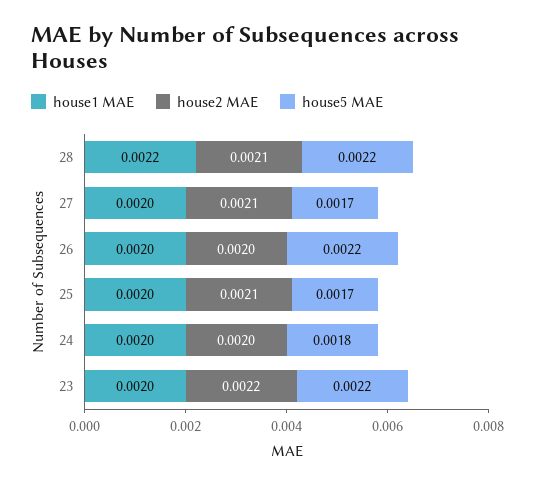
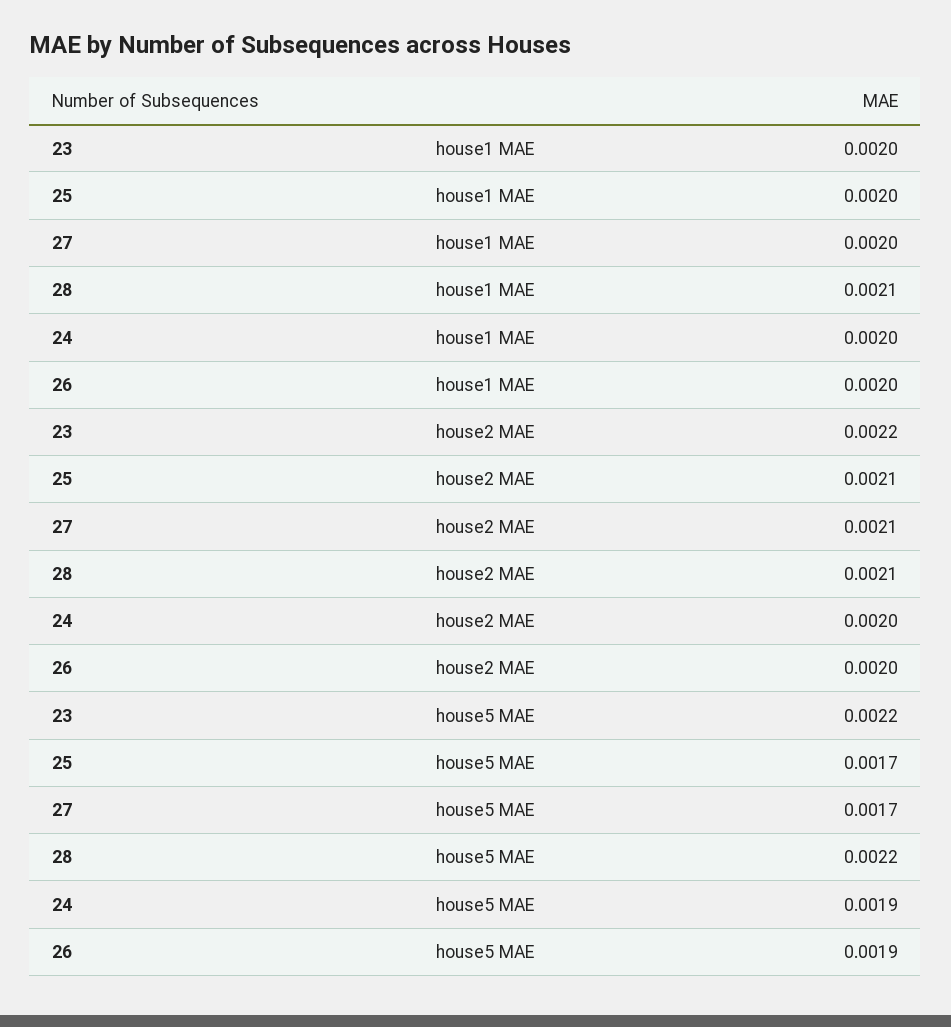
  {
    "house1 MAE": {
-     "28": 0.0022,
+     "28": 0.0021,
      "27": 0.002,
      "26": 0.002,
      "25": 0.002,
      "24": 0.002,
      "23": 0.002
    },
    "house2 MAE": {
      "28": 0.0021,
      "27": 0.0021,
      "26": 0.002,
      "25": 0.0021,
      "24": 0.002,
      "23": 0.0022
    },
    "house5 MAE": {
      "28": 0.0022,
      "27": 0.0017,
-     "26": 0.0022,
+     "26": 0.0019,
      "25": 0.0017,
-     "24": 0.0018,
+     "24": 0.0019,
      "23": 0.0022
    }
  }

